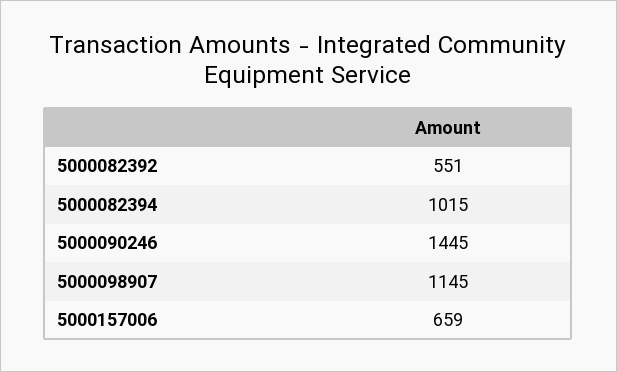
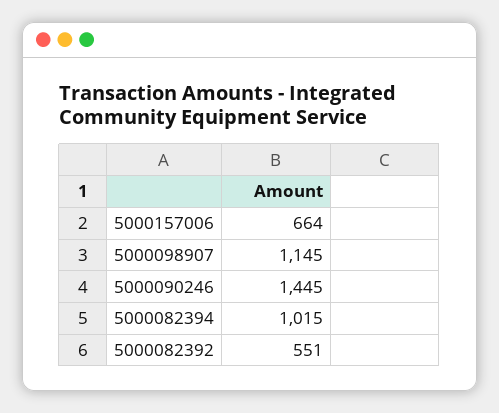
  {
    "5000082392": 551,
    "5000082394": 1015,
    "5000090246": 1445,
    "5000098907": 1145,
-   "5000157006": 659
+   "5000157006": 664
  }

